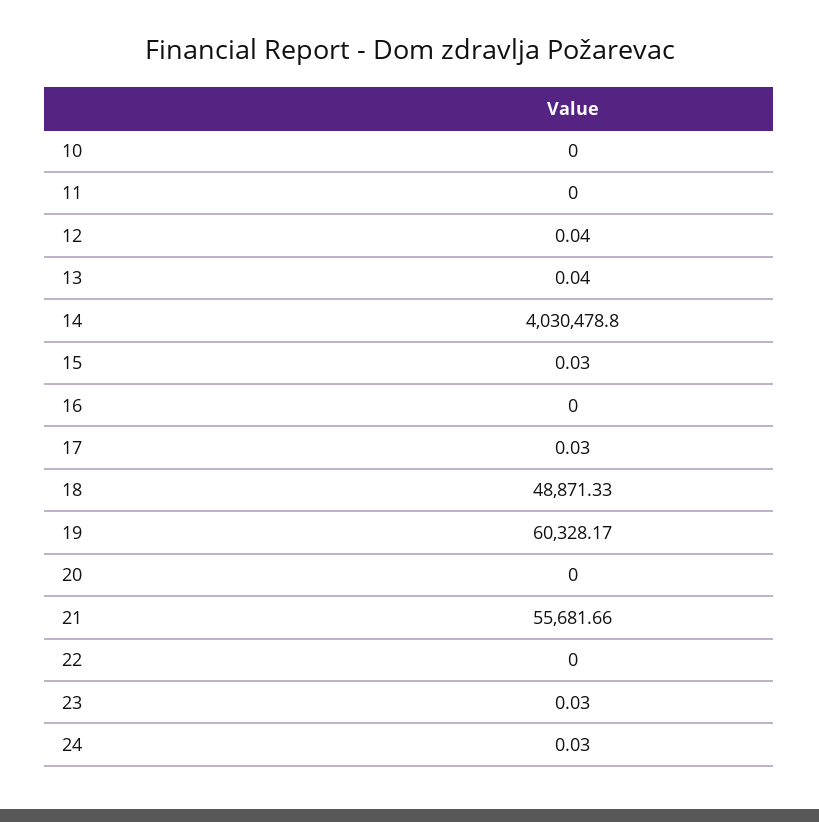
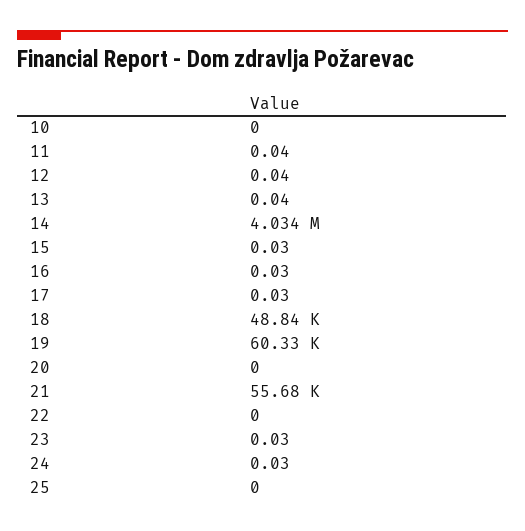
  {
    "10": 0,
-   "11": 0,
+   "11": 0.04,
    "12": 0.04,
    "13": 0.04,
-   "14": 4030478.8,
+   "14": 4034000,
    "15": 0.03,
-   "16": 0,
+   "16": 0.03,
    "17": 0.03,
-   "18": 48871.33,
+   "18": 48840,
    "19": 60328.17,
    "20": 0,
    "21": 55681.66,
    "22": 0,
    "23": 0.03,
-   "24": 0.03
+   "24": 0.03,
+   "25": 0
  }

